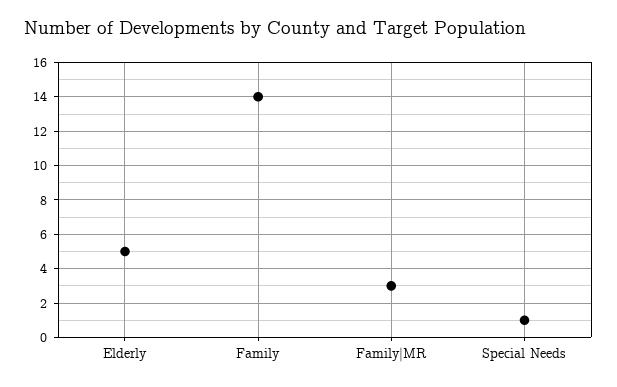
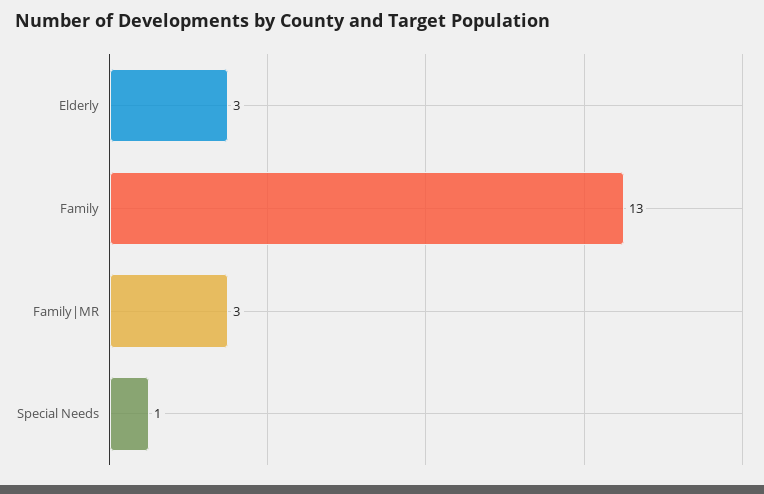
  {
-   "Elderly": 5,
+   "Elderly": 3,
-   "Family": 14,
+   "Family": 13,
    "Family|MR": 3,
    "Special Needs": 1
  }

